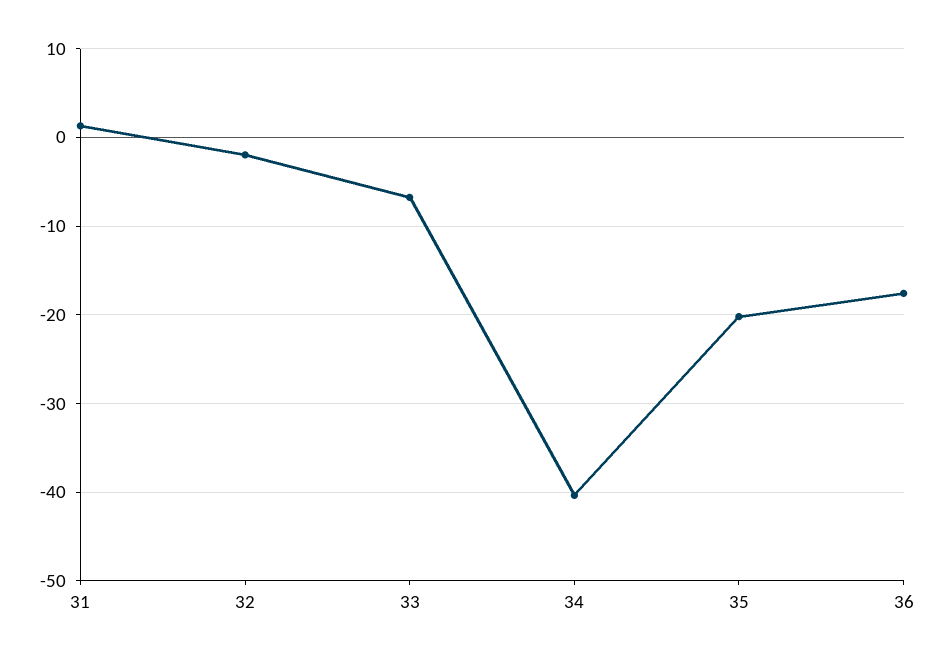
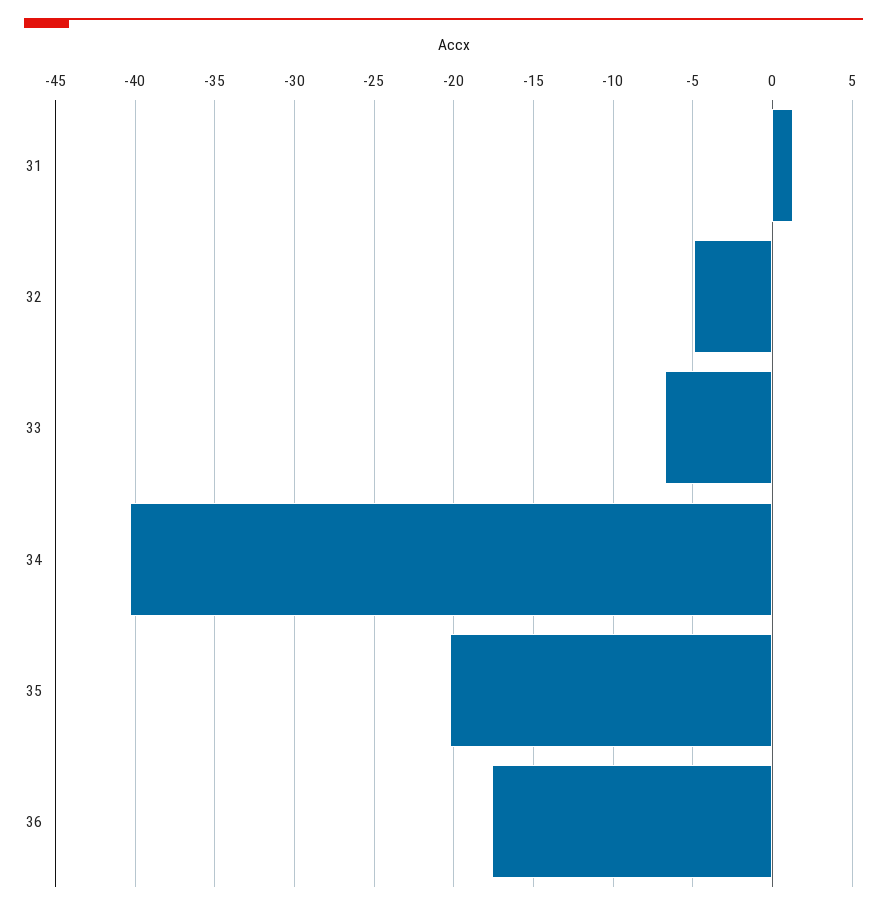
  {
    "31": 1.5,
-   "32": -2,
+   "32": -5,
    "33": -7,
    "34": -40.5,
    "35": -20,
    "36": -17.5
  }

